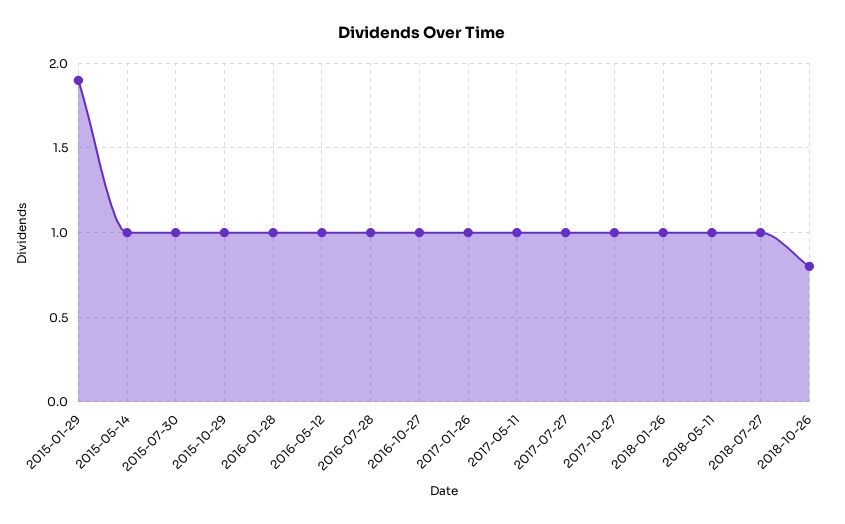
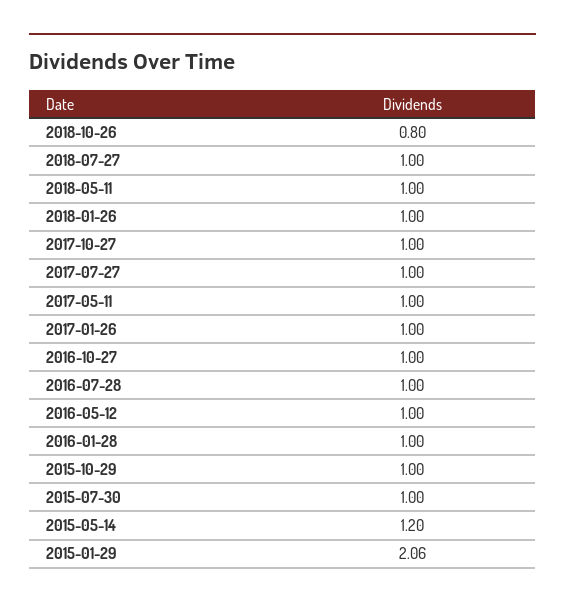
  {
-   "2015-01-29": 1.9,
+   "2015-01-29": 2.06,
-   "2015-05-14": 1,
+   "2015-05-14": 1.2,
    "2015-07-30": 1,
    "2015-10-29": 1,
    "2016-01-28": 1,
    "2016-05-12": 1,
    "2016-07-28": 1,
    "2016-10-27": 1,
    "2017-01-26": 1,
    "2017-05-11": 1,
    "2017-07-27": 1,
    "2017-10-27": 1,
    "2018-01-26": 1,
    "2018-05-11": 1,
    "2018-07-27": 1,
    "2018-10-26": 0.8
  }

